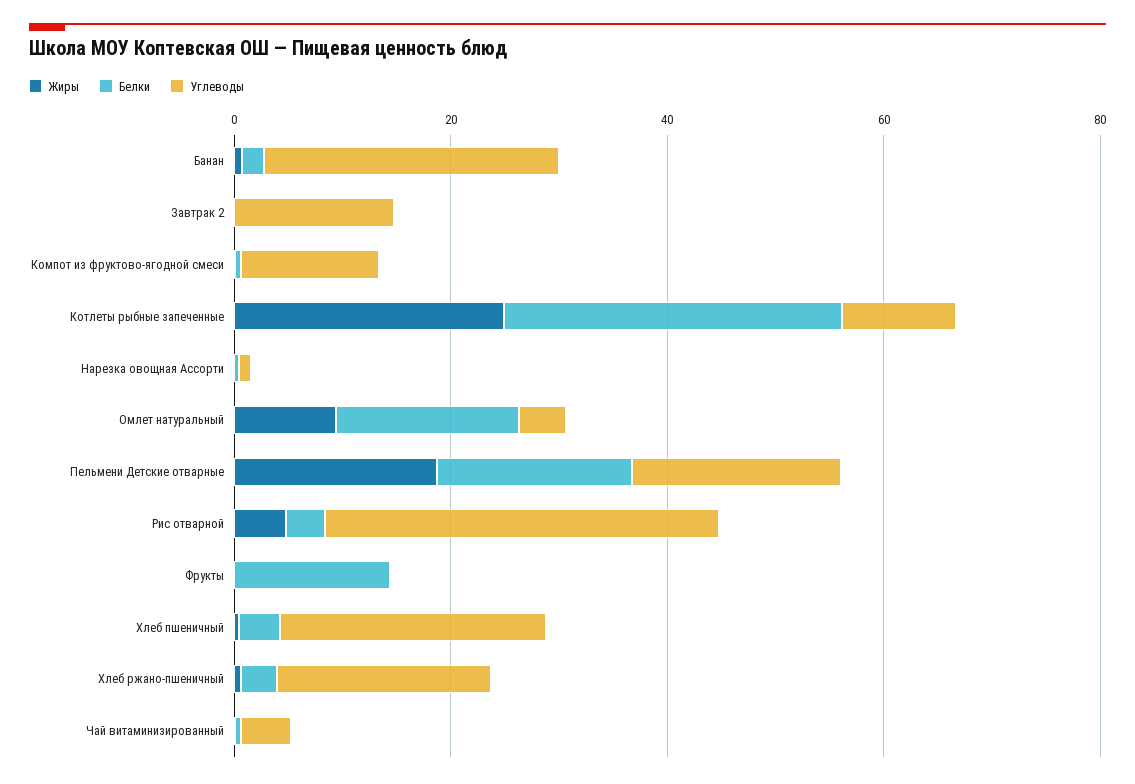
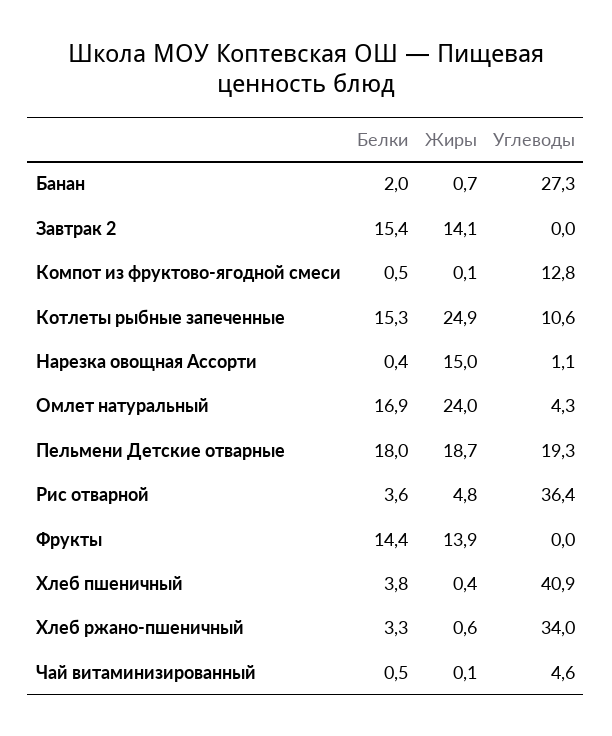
  {
    "Жиры": {
      "Банан": 0.7,
-     "Завтрак 2": 0,
+     "Завтрак 2": 14.1,
      "Компот из фруктово-ягодной смеси": 0.1,
      "Котлеты рыбные запеченные": 24.9,
-     "Нарезка овощная Ассорти": 0,
+     "Нарезка овощная Ассорти": 15,
-     "Омлет натуральный": 10,
+     "Омлет натуральный": 24,
      "Пельмени Детские отварные": 18.7,
      "Рис отварной": 4.8,
-     "Фрукты": 0,
+     "Фрукты": 13.9,
      "Хлеб пшеничный": 0.4,
      "Хлеб ржано-пшеничный": 0.6,
      "Чай витаминизированный": 0.1
    },
    "Белки": {
      "Банан": 2,
-     "Завтрак 2": 0,
+     "Завтрак 2": 15.4,
      "Компот из фруктово-ягодной смеси": 0.5,
-     "Котлеты рыбные запеченные": 30,
+     "Котлеты рыбные запеченные": 15.3,
      "Нарезка овощная Ассорти": 0.4,
      "Омлет натуральный": 16.9,
      "Пельмени Детские отварные": 18,
      "Рис отварной": 3.6,
      "Фрукты": 14.4,
      "Хлеб пшеничный": 3.8,
      "Хлеб ржано-пшеничный": 3.3,
      "Чай витаминизированный": 0.5
    },
    "Углеводы": {
      "Банан": 27.3,
-     "Завтрак 2": 15,
+     "Завтрак 2": 0,
      "Компот из фруктово-ягодной смеси": 12.8,
      "Котлеты рыбные запеченные": 10.6,
      "Нарезка овощная Ассорти": 1.1,
      "Омлет натуральный": 4.3,
      "Пельмени Детские отварные": 19.3,
      "Рис отварной": 36.4,
      "Фрукты": 0,
-     "Хлеб пшеничный": 25,
+     "Хлеб пшеничный": 40.9,
-     "Хлеб ржано-пшеничный": 20,
+     "Хлеб ржано-пшеничный": 34,
      "Чай витаминизированный": 4.6
    }
  }

